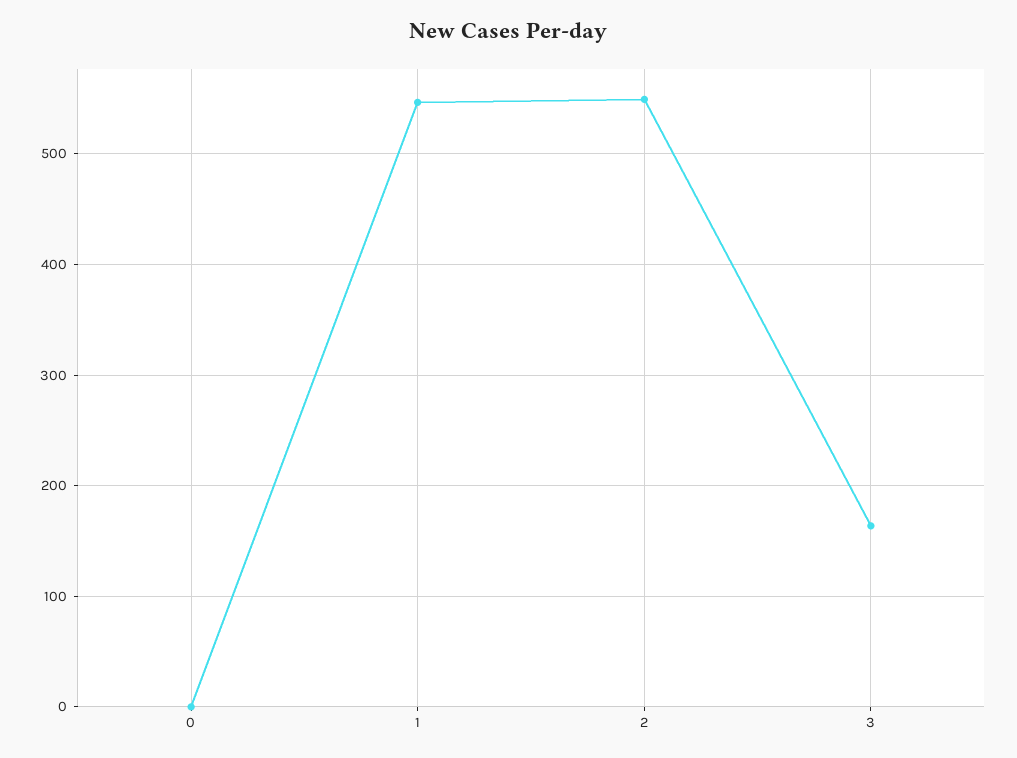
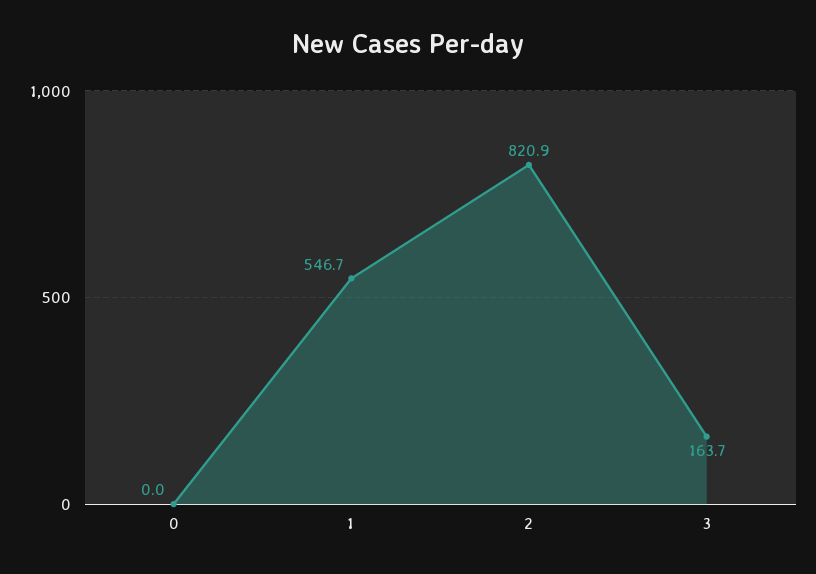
  {
    "0": 0,
    "1": 546.7,
-   "2": 550,
+   "2": 820.9,
    "3": 163.7
  }

